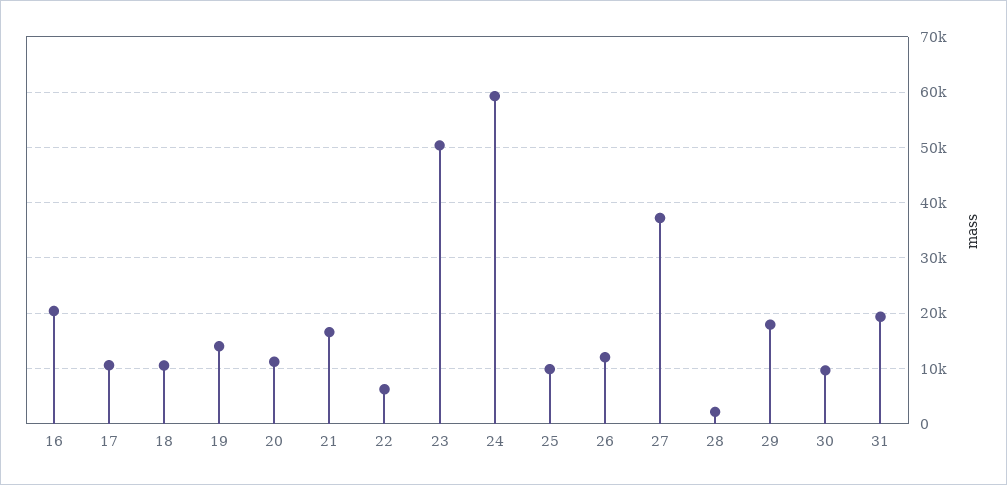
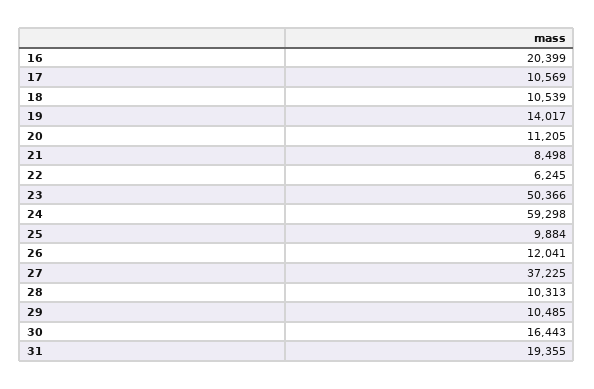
  {
    "16": 20399,
    "17": 10569,
    "18": 10539,
    "19": 14017,
    "20": 11205,
-   "21": 16000,
+   "21": 8498,
    "22": 6245,
    "23": 50366,
    "24": 59298,
    "25": 9884,
    "26": 12041,
    "27": 37225,
-   "28": 2000,
+   "28": 10313,
-   "29": 18000,
+   "29": 10485,
-   "30": 10000,
+   "30": 16443,
    "31": 19355
  }

